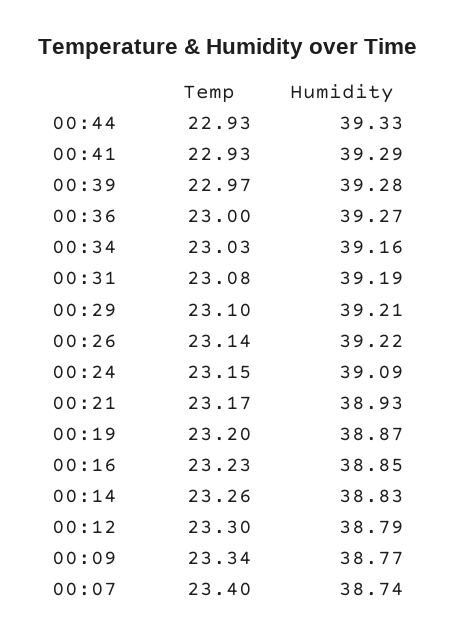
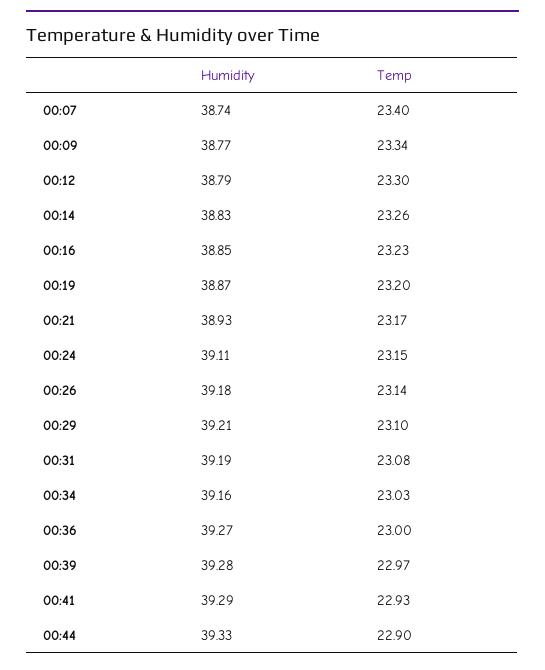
  {
    "Temp": {
-     "00:44": 22.93,
+     "00:44": 22.9,
      "00:41": 22.93,
      "00:39": 22.97,
      "00:36": 23,
      "00:34": 23.03,
      "00:31": 23.08,
      "00:29": 23.1,
      "00:26": 23.14,
      "00:24": 23.15,
      "00:21": 23.17,
      "00:19": 23.2,
      "00:16": 23.23,
      "00:14": 23.26,
      "00:12": 23.3,
      "00:09": 23.34,
      "00:07": 23.4
    },
    "Humidity": {
      "00:44": 39.33,
      "00:41": 39.29,
      "00:39": 39.28,
      "00:36": 39.27,
      "00:34": 39.16,
      "00:31": 39.19,
      "00:29": 39.21,
-     "00:26": 39.22,
+     "00:26": 39.18,
-     "00:24": 39.09,
+     "00:24": 39.11,
      "00:21": 38.93,
      "00:19": 38.87,
      "00:16": 38.85,
      "00:14": 38.83,
      "00:12": 38.79,
      "00:09": 38.77,
      "00:07": 38.74
    }
  }

